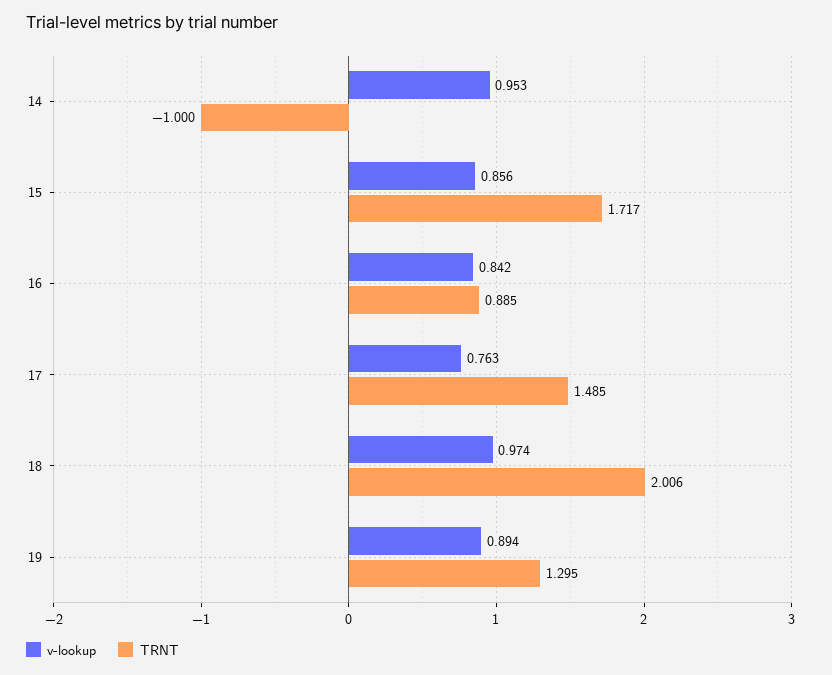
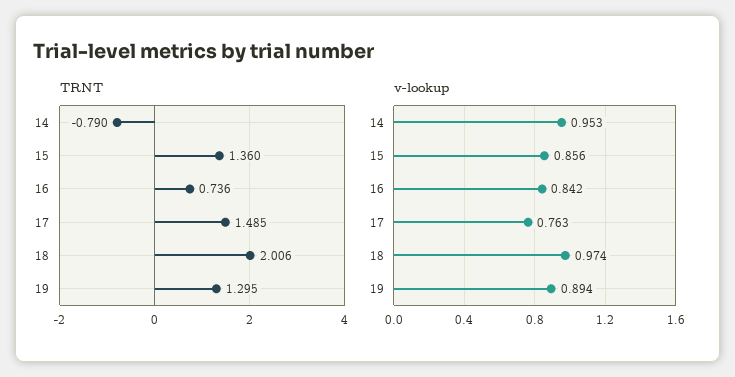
  {
    "v-lookup": {
      "14": 0.953,
      "15": 0.856,
      "16": 0.842,
      "17": 0.763,
      "18": 0.974,
      "19": 0.894
    },
    "TRNT": {
-     "14": -1,
+     "14": -0.79,
-     "15": 1.717,
+     "15": 1.36,
-     "16": 0.885,
+     "16": 0.736,
      "17": 1.485,
      "18": 2.006,
      "19": 1.295
    }
  }

